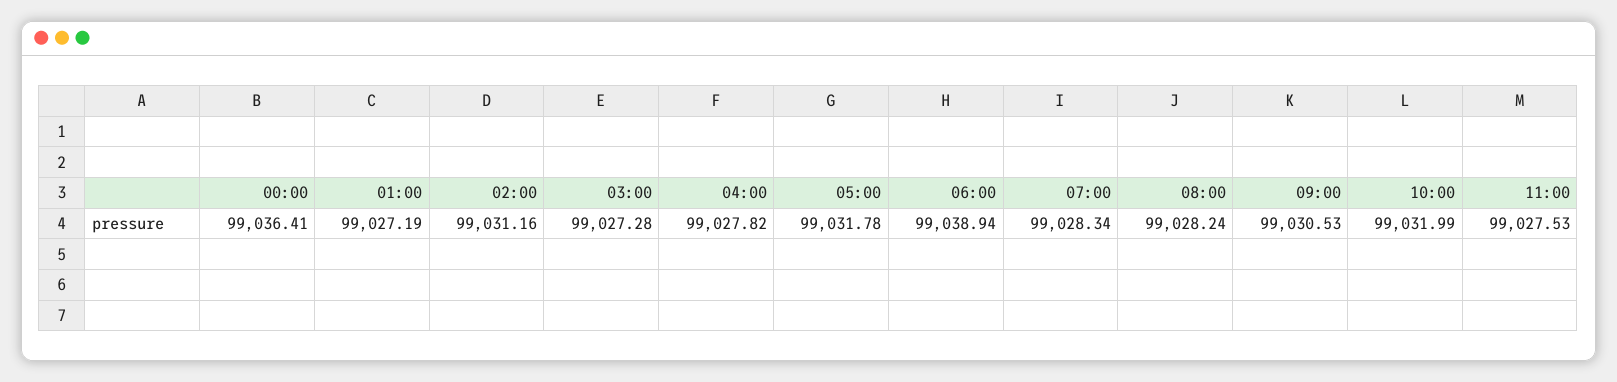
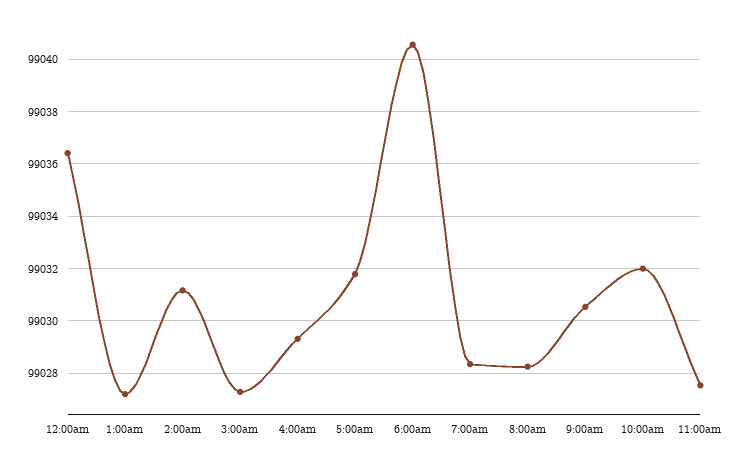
  {
    "00:00": 99036.41,
    "01:00": 99027.19,
    "02:00": 99031.16,
    "03:00": 99027.28,
-   "04:00": 99027.82,
+   "04:00": 99029.25,
    "05:00": 99031.78,
-   "06:00": 99038.94,
+   "06:00": 99040.5,
    "07:00": 99028.34,
    "08:00": 99028.24,
    "09:00": 99030.53,
    "10:00": 99031.99,
    "11:00": 99027.53
  }

